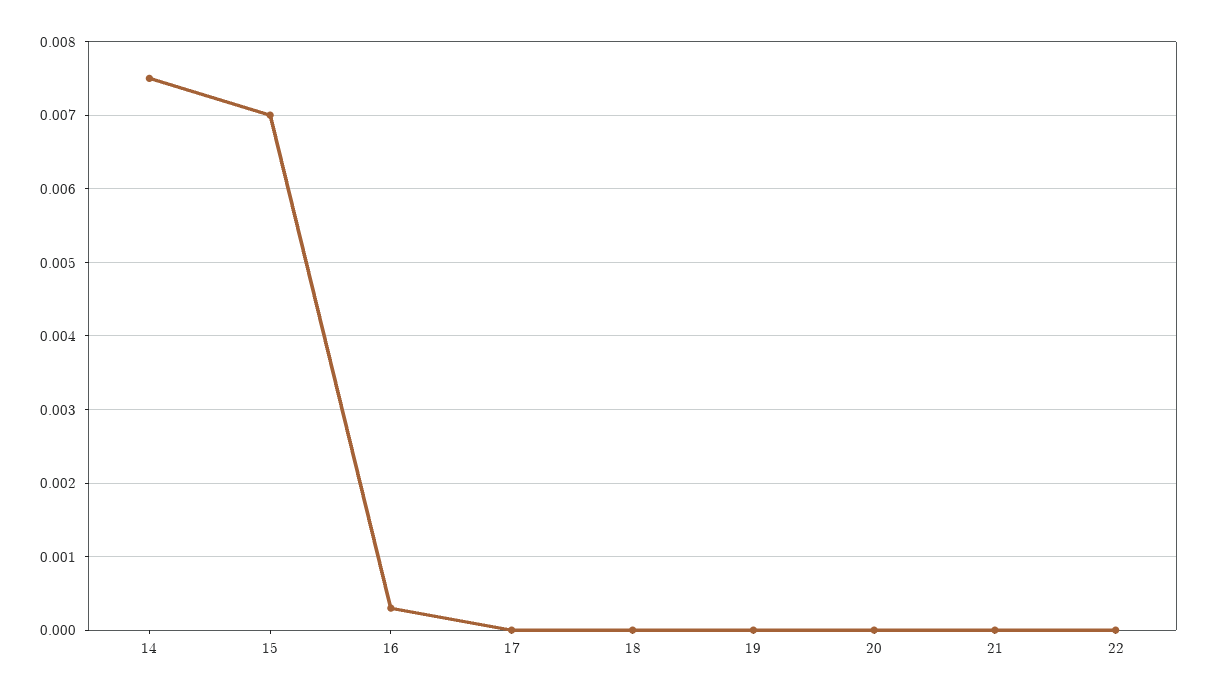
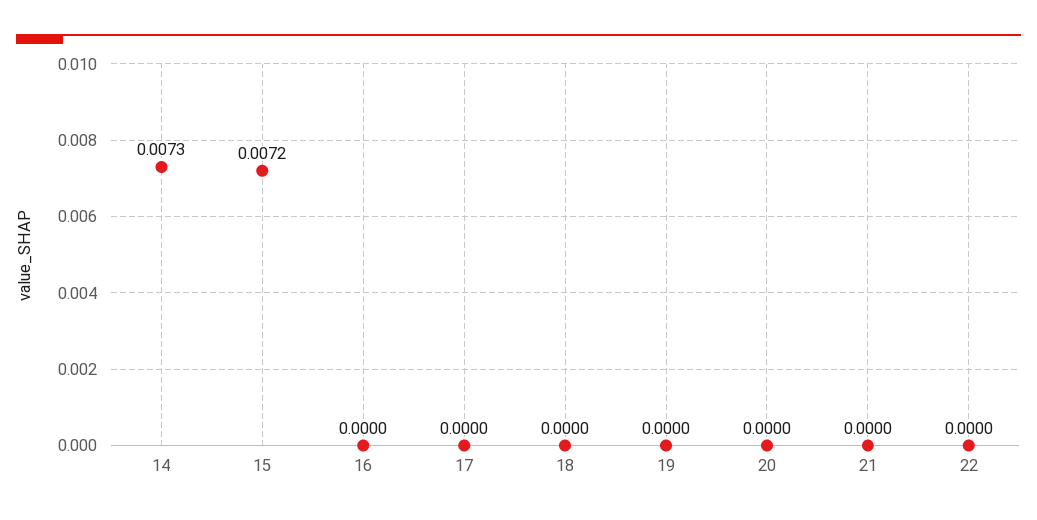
  {
-   "14": 0.0075,
+   "14": 0.0073,
-   "15": 0.007,
+   "15": 0.0072,
-   "16": 0.0003,
+   "16": 0,
    "17": 0,
    "18": 0,
    "19": 0,
    "20": 0,
    "21": 0,
    "22": 0
  }

